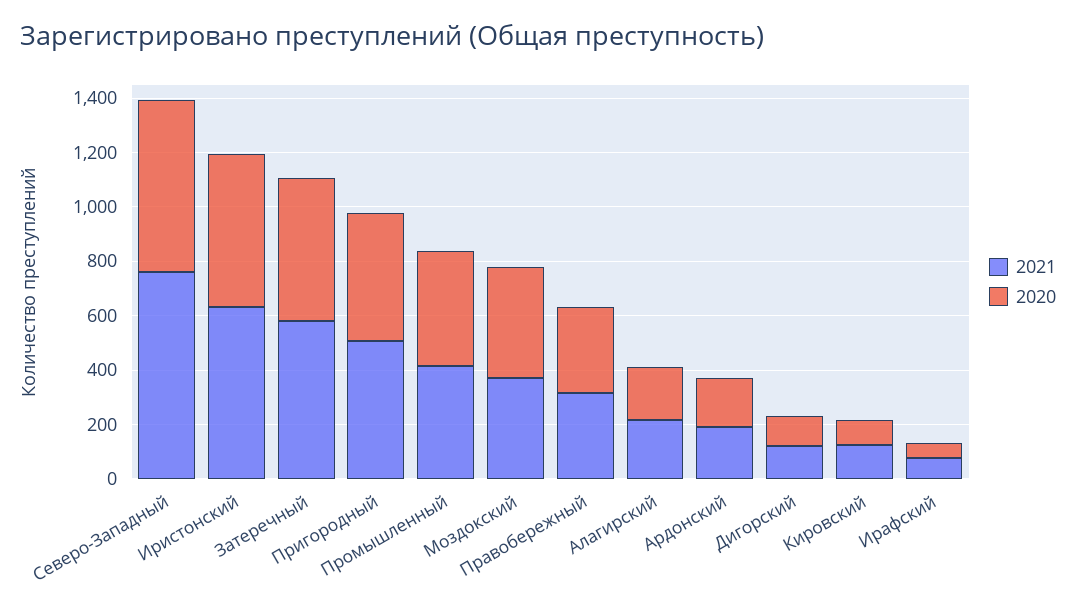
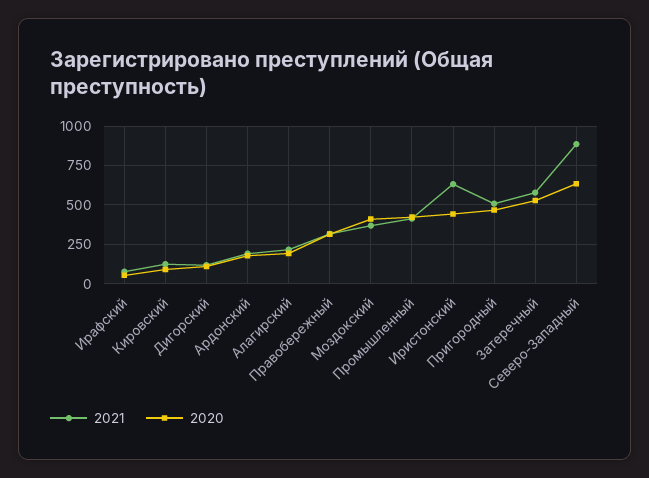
  {
    "2021": {
-     "Северо-Западный": 750,
+     "Северо-Западный": 900,
      "Иристонский": 650,
      "Затеречный": 600,
      "Пригородный": 500,
      "Промышленный": 400,
      "Моздокский": 350,
      "Правобережный": 300,
      "Алагирский": 200,
      "Ардонский": 200,
      "Дигорский": 100,
      "Кировский": 100,
      "Ирафский": 100
    },
    "2020": {
      "Северо-Западный": 650,
-     "Иристонский": 550,
+     "Иристонский": 450,
      "Затеречный": 550,
      "Пригородный": 450,
      "Промышленный": 400,
      "Моздокский": 400,
      "Правобережный": 300,
      "Алагирский": 200,
      "Ардонский": 200,
      "Дигорский": 100,
      "Кировский": 100,
      "Ирафский": 50
    }
  }

